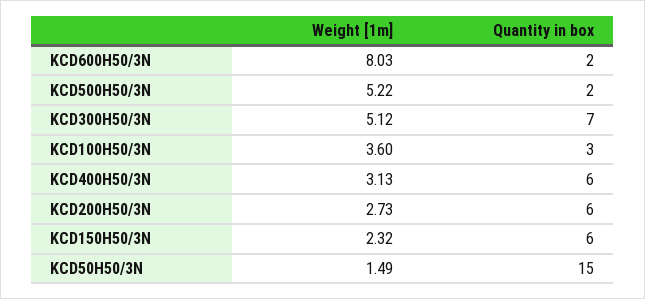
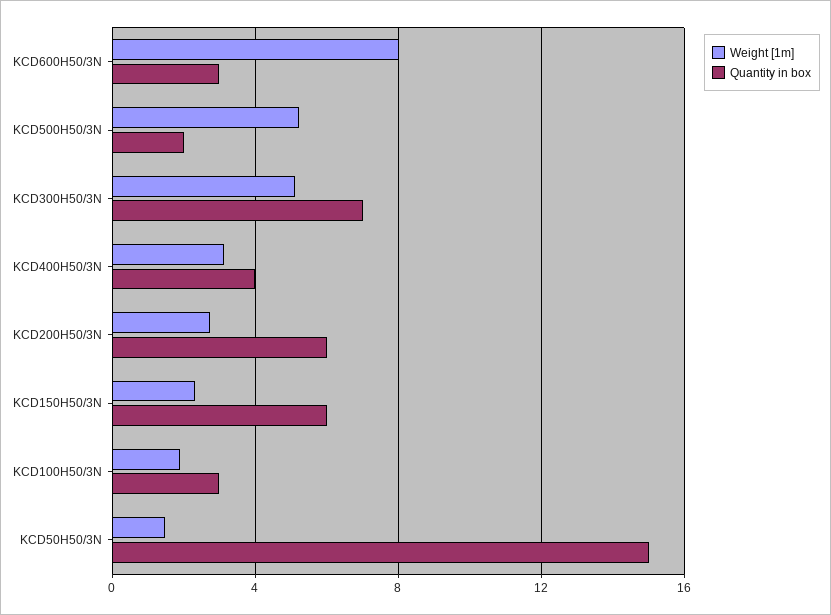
  {
    "Weight [1m]": {
      "KCD600H50/3N": 8.03,
      "KCD500H50/3N": 5.22,
      "KCD300H50/3N": 5.12,
-     "KCD100H50/3N": 3.6,
+     "KCD100H50/3N": 2,
      "KCD400H50/3N": 3.13,
      "KCD200H50/3N": 2.73,
      "KCD150H50/3N": 2.32,
      "KCD50H50/3N": 1.49
    },
    "Quantity in box": {
-     "KCD600H50/3N": 2,
+     "KCD600H50/3N": 3,
      "KCD500H50/3N": 2,
      "KCD300H50/3N": 7,
      "KCD100H50/3N": 3,
-     "KCD400H50/3N": 6,
+     "KCD400H50/3N": 4,
      "KCD200H50/3N": 6,
      "KCD150H50/3N": 6,
      "KCD50H50/3N": 15
    }
  }

